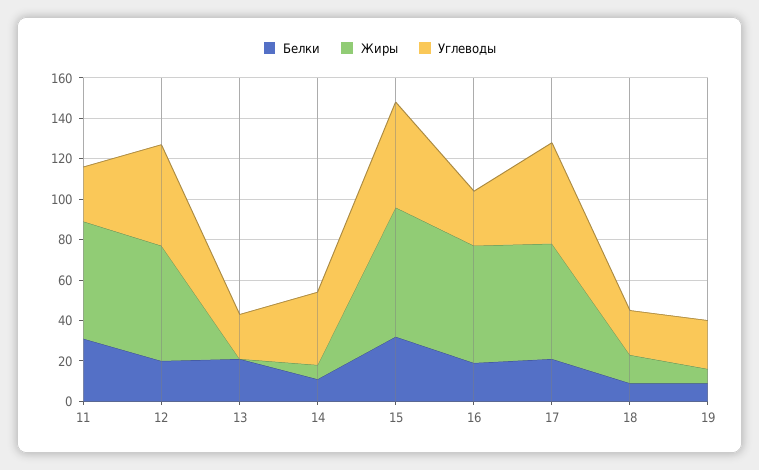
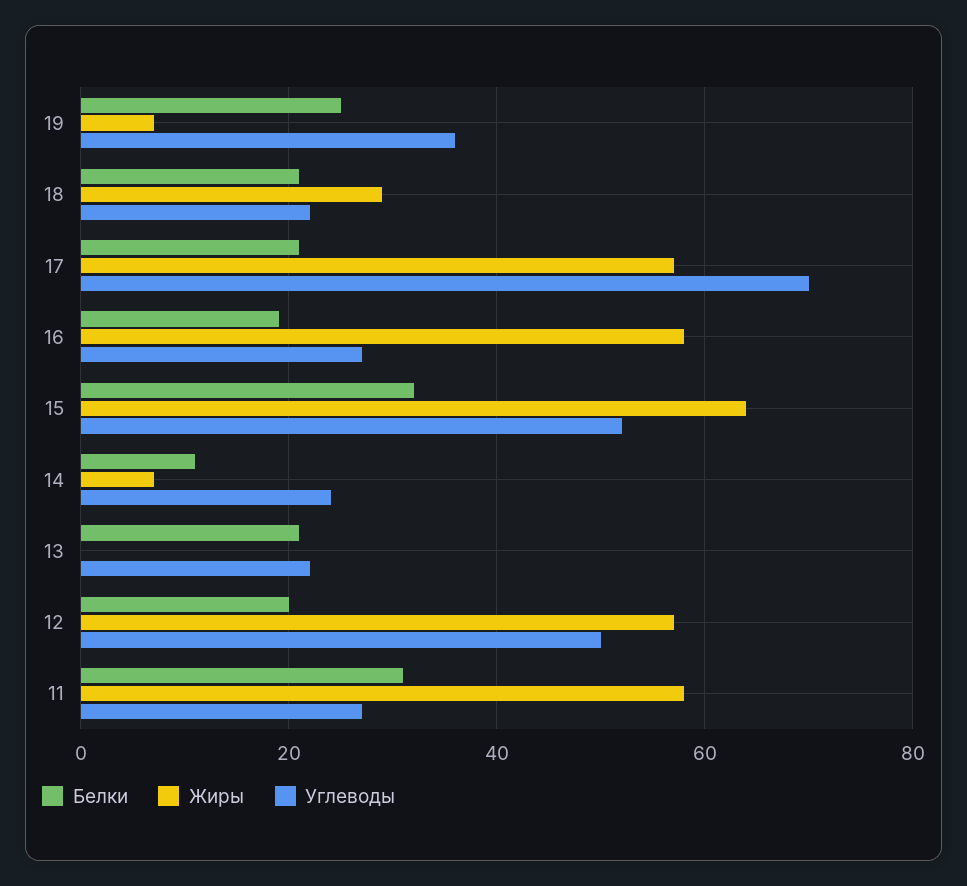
  {
    "Белки": {
      "11": 30,
      "12": 20,
      "13": 20,
      "14": 10,
      "15": 30,
      "16": 20,
      "17": 20,
-     "18": 10,
+     "18": 20,
-     "19": 10
+     "19": 25
    },
    "Жиры": {
      "11": 60,
      "12": 55,
      "13": 0,
      "14": 5,
      "15": 65,
      "16": 60,
      "17": 55,
-     "18": 15,
+     "18": 30,
      "19": 5
    },
    "Углеводы": {
      "11": 25,
      "12": 50,
      "13": 20,
-     "14": 35,
+     "14": 25,
      "15": 50,
      "16": 25,
-     "17": 50,
+     "17": 70,
      "18": 20,
-     "19": 25
+     "19": 35
    }
  }

